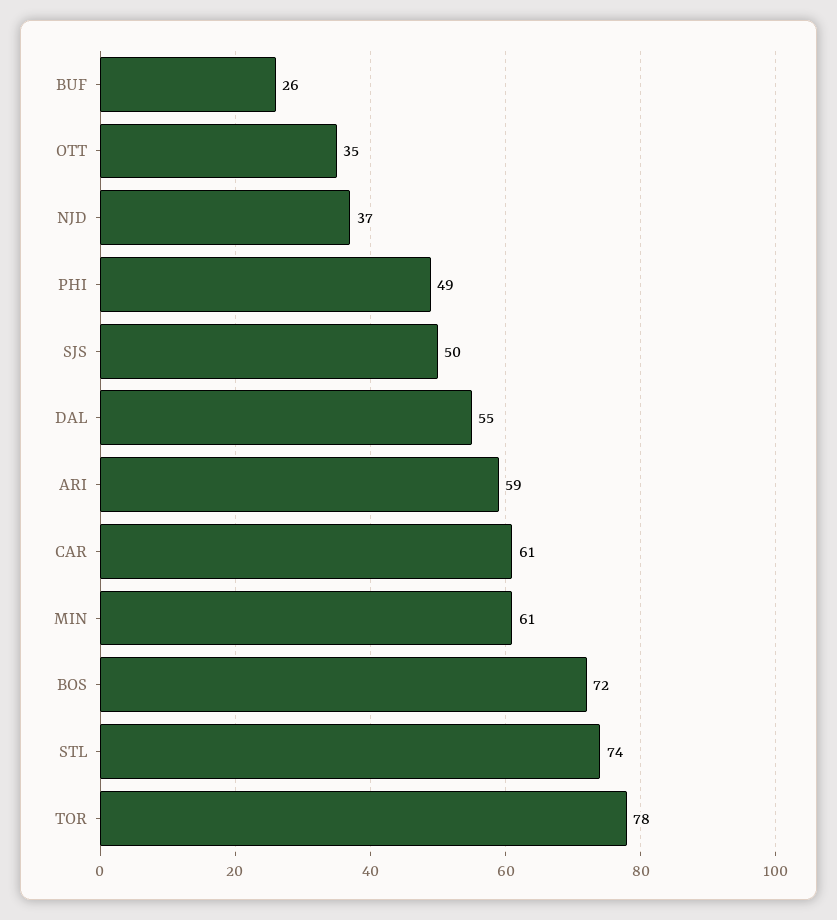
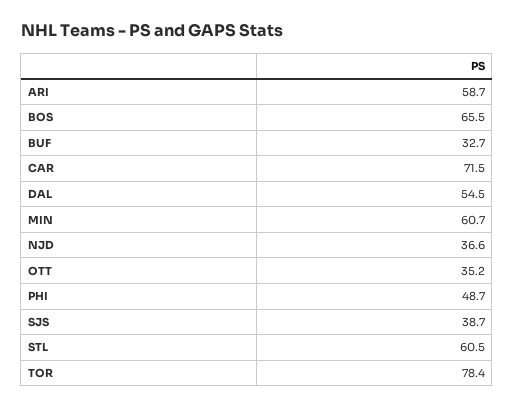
  {
-   "BUF": 26,
+   "BUF": 32.7,
    "OTT": 35.2,
    "NJD": 36.6,
    "PHI": 48.7,
-   "SJS": 50,
+   "SJS": 38.7,
    "DAL": 54.5,
    "ARI": 58.7,
-   "CAR": 61,
+   "CAR": 71.5,
    "MIN": 60.7,
-   "BOS": 72,
+   "BOS": 65.5,
-   "STL": 74,
+   "STL": 60.5,
    "TOR": 78.4
  }

